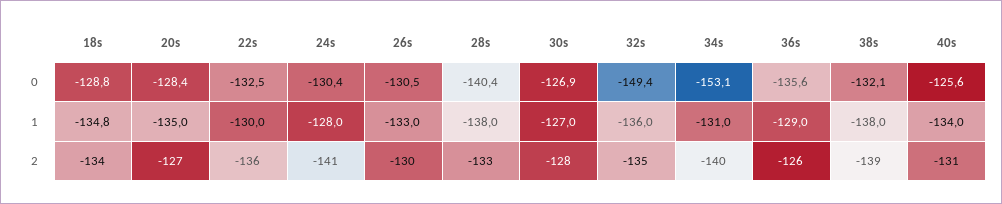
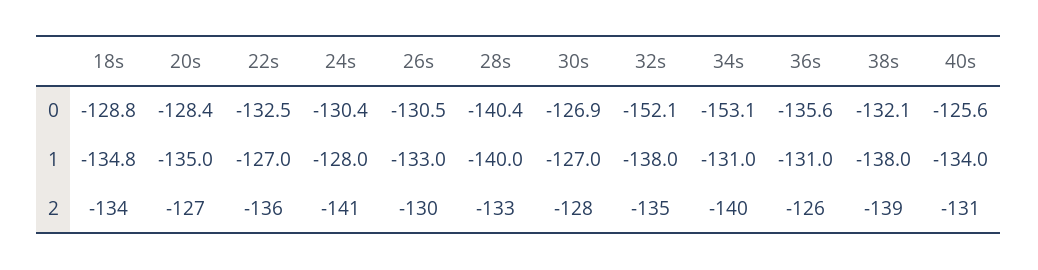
  {
    "18s": {
      "0": -128.8,
      "1": -134.8,
      "2": -134
    },
    "20s": {
      "0": -128.4,
      "1": -135,
      "2": -127
    },
    "22s": {
      "0": -132.5,
-     "1": -130,
+     "1": -127,
      "2": -136
    },
    "24s": {
      "0": -130.4,
      "1": -128,
      "2": -141
    },
    "26s": {
      "0": -130.5,
      "1": -133,
      "2": -130
    },
    "28s": {
      "0": -140.4,
-     "1": -138,
+     "1": -140,
      "2": -133
    },
    "30s": {
      "0": -126.9,
      "1": -127,
      "2": -128
    },
    "32s": {
-     "0": -149.4,
+     "0": -152.1,
-     "1": -136,
+     "1": -138,
      "2": -135
    },
    "34s": {
      "0": -153.1,
      "1": -131,
      "2": -140
    },
    "36s": {
      "0": -135.6,
-     "1": -129,
+     "1": -131,
      "2": -126
    },
    "38s": {
      "0": -132.1,
      "1": -138,
      "2": -139
    },
    "40s": {
      "0": -125.6,
      "1": -134,
      "2": -131
    }
  }

